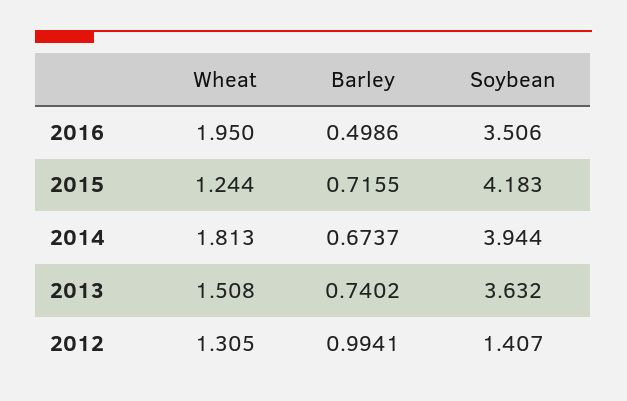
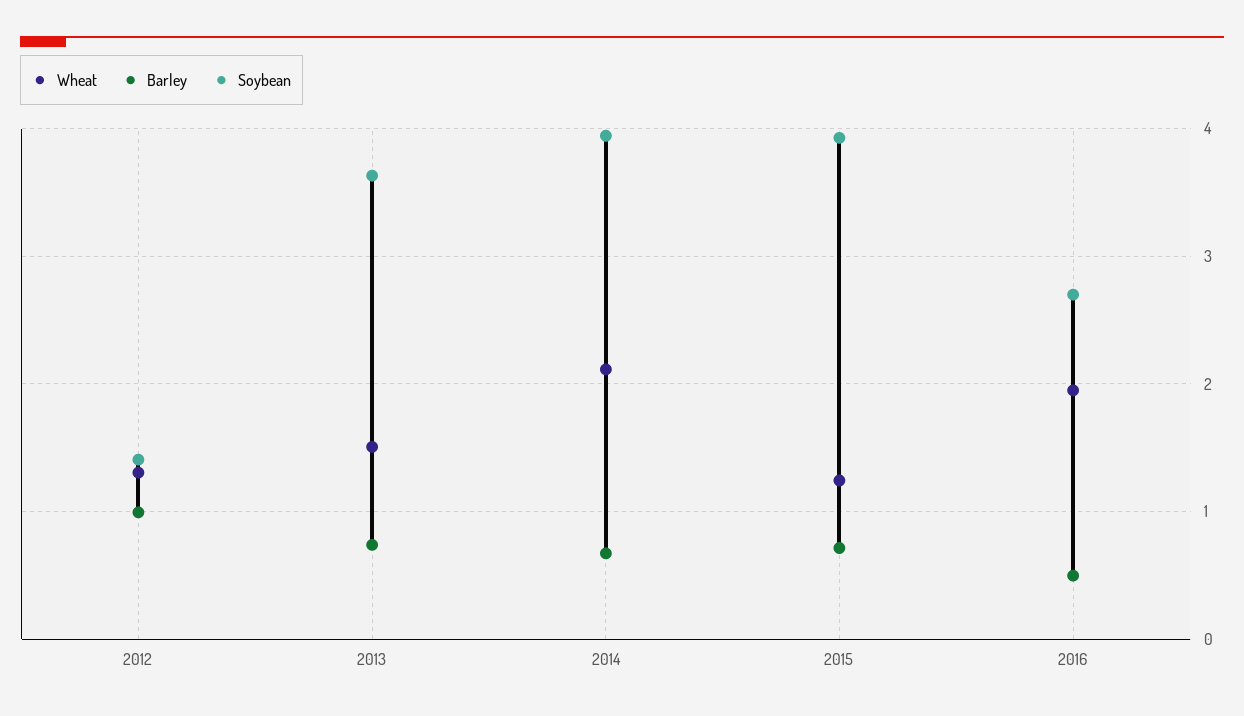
  {
    "Wheat": {
      "2016": 1.95,
      "2015": 1.244,
-     "2014": 1.813,
+     "2014": 2.1,
      "2013": 1.508,
      "2012": 1.305
    },
    "Barley": {
      "2016": 0.4986,
      "2015": 0.7155,
      "2014": 0.6737,
      "2013": 0.7402,
      "2012": 0.9941
    },
    "Soybean": {
-     "2016": 3.506,
+     "2016": 2.7,
-     "2015": 4.183,
+     "2015": 3.9,
      "2014": 3.944,
      "2013": 3.632,
      "2012": 1.407
    }
  }

